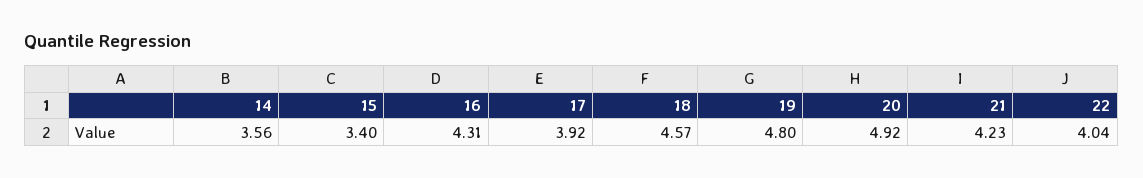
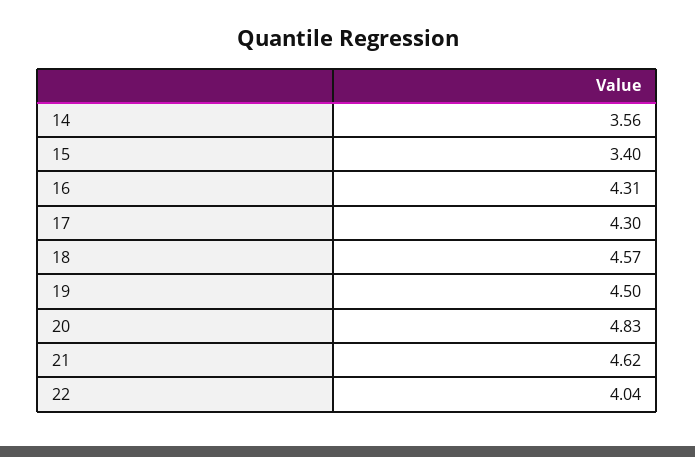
  {
    "14": 3.56,
    "15": 3.4,
    "16": 4.31,
-   "17": 3.92,
+   "17": 4.3,
    "18": 4.57,
-   "19": 4.8,
+   "19": 4.5,
-   "20": 4.92,
+   "20": 4.83,
-   "21": 4.23,
+   "21": 4.62,
    "22": 4.04
  }

